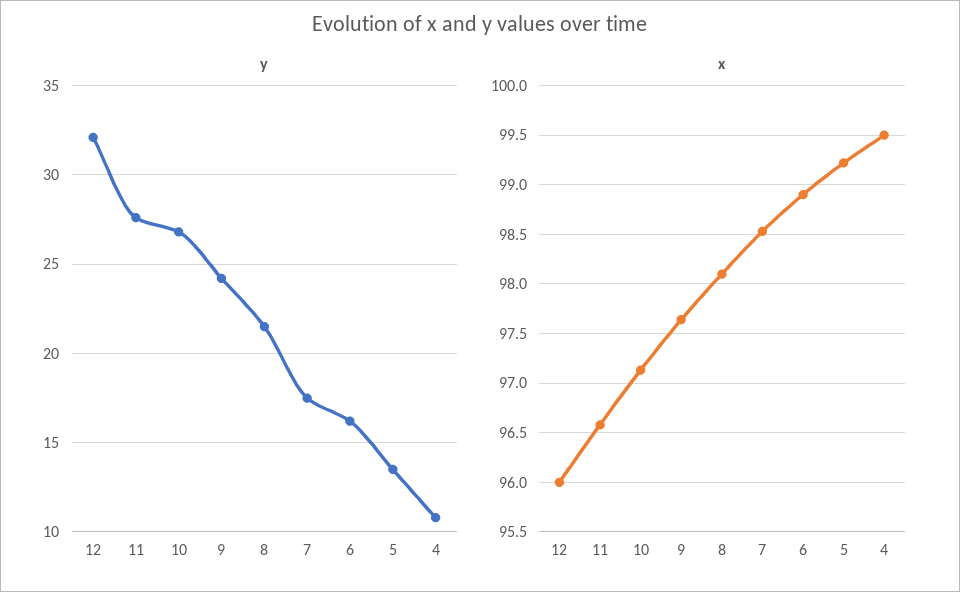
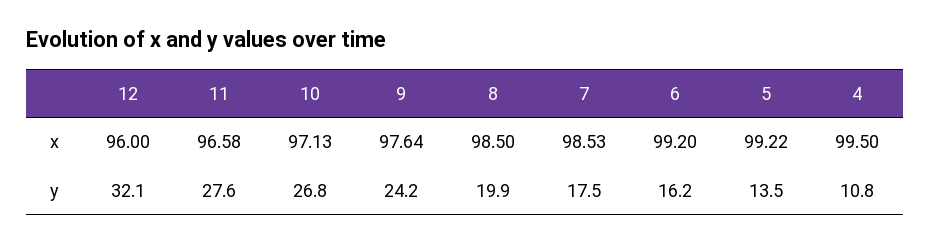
  {
    "y": {
      "12": 32.1,
      "11": 27.6,
      "10": 26.8,
      "9": 24.2,
-     "8": 21.5,
+     "8": 19.9,
      "7": 17.5,
      "6": 16.2,
      "5": 13.5,
      "4": 10.8
    },
    "x": {
      "12": 96,
      "11": 96.58,
      "10": 97.13,
      "9": 97.64,
-     "8": 98.1,
+     "8": 98.5,
      "7": 98.53,
-     "6": 98.9,
+     "6": 99.2,
      "5": 99.22,
      "4": 99.5
    }
  }

